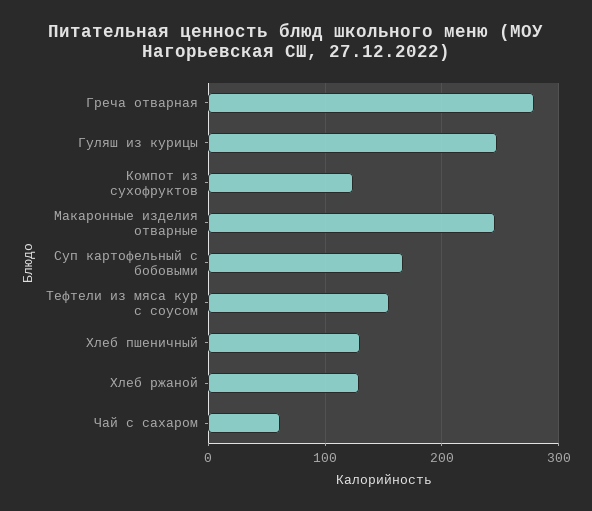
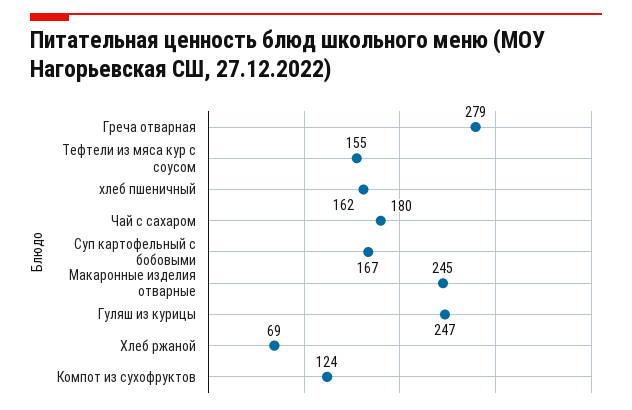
  {
    "Греча отварная": 279,
    "Гуляш из курицы": 247,
    "Компот из сухофруктов": 124,
    "Макаронные изделия отварные": 245,
    "Суп картофельный с бобовыми": 167,
    "Тефтели из мяса кур с соусом": 155,
-   "Хлеб пшеничный": 130,
+   "Хлеб пшеничный": 162,
-   "Хлеб ржаной": 130,
+   "Хлеб ржаной": 69,
-   "Чай с сахаром": 60
+   "Чай с сахаром": 180
  }

